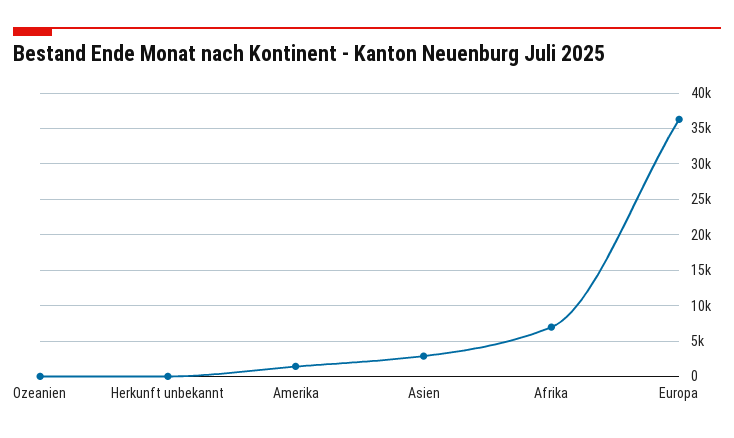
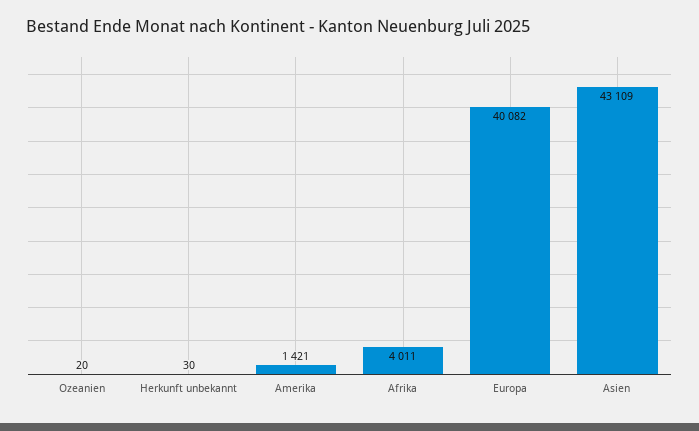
  {
    "Ozeanien": 20,
    "Herkunft unbekannt": 30,
    "Amerika": 1421,
-   "Asien": 3000,
+   "Asien": 43109,
-   "Afrika": 7000,
+   "Afrika": 4011,
-   "Europa": 36000
+   "Europa": 40082
  }

